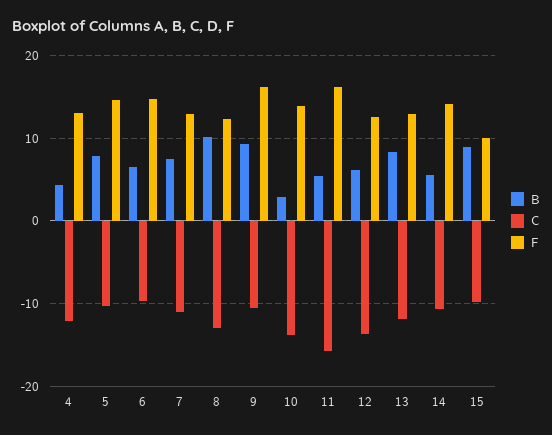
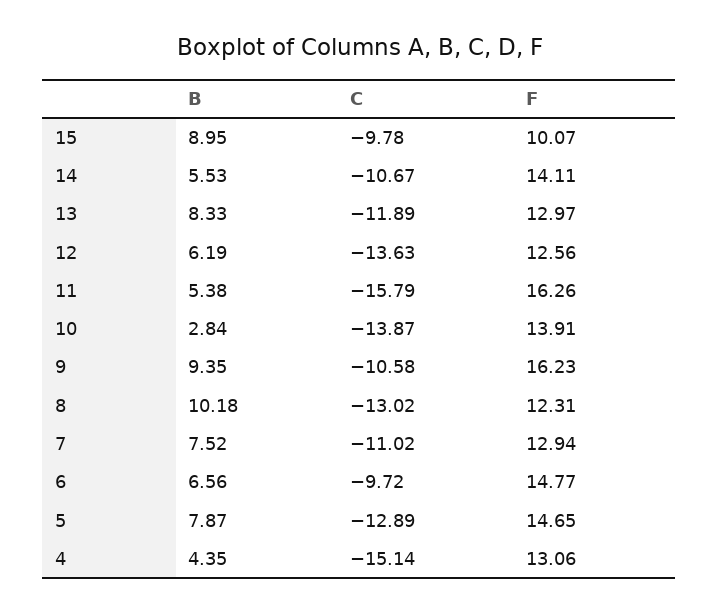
  {
    "B": {
      "4": 4.35,
      "5": 7.87,
      "6": 6.56,
      "7": 7.52,
      "8": 10.18,
      "9": 9.35,
      "10": 2.84,
      "11": 5.38,
      "12": 6.19,
      "13": 8.33,
      "14": 5.53,
      "15": 8.95
    },
    "C": {
-     "4": -12,
+     "4": -15.14,
-     "5": -10,
+     "5": -12.89,
      "6": -9.72,
      "7": -11.02,
      "8": -13.02,
      "9": -10.58,
      "10": -13.87,
      "11": -15.79,
      "12": -13.63,
      "13": -11.89,
      "14": -10.67,
      "15": -9.78
    },
    "F": {
      "4": 13.06,
      "5": 14.65,
      "6": 14.77,
      "7": 12.94,
      "8": 12.31,
      "9": 16.23,
      "10": 13.91,
      "11": 16.26,
      "12": 12.56,
      "13": 12.97,
      "14": 14.11,
      "15": 10.07
    }
  }

